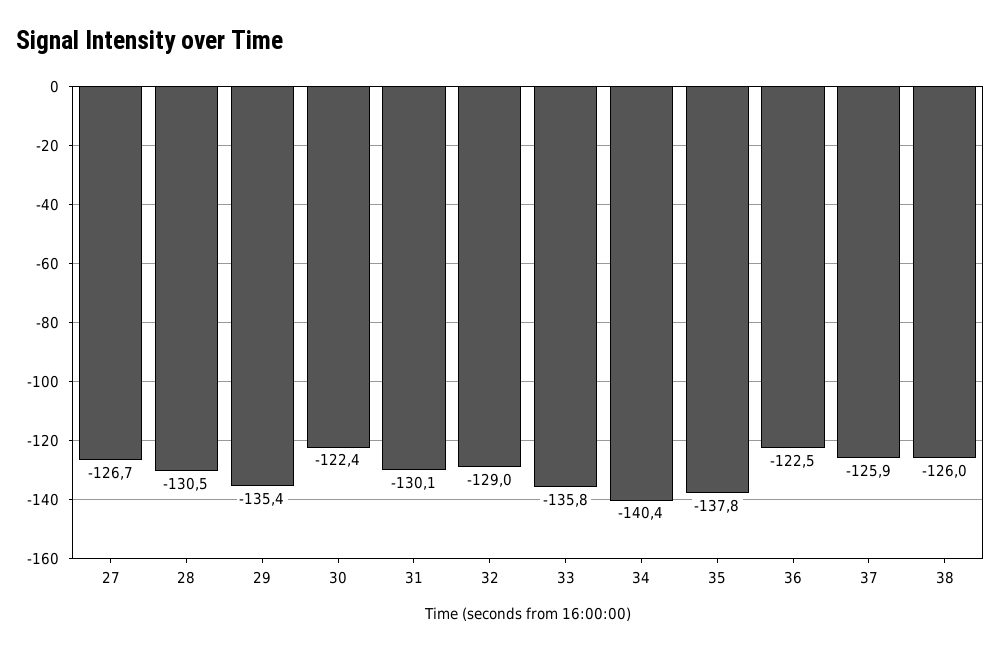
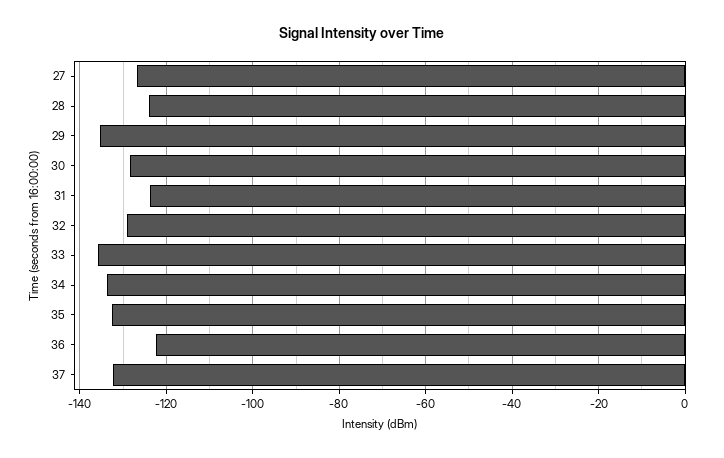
  {
    "27": -126.7,
-   "28": -130.5,
+   "28": -124,
    "29": -135.4,
-   "30": -122.4,
+   "30": -128,
-   "31": -130.1,
+   "31": -124,
    "32": -129,
    "33": -135.8,
-   "34": -140.4,
+   "34": -134,
-   "35": -137.8,
+   "35": -132,
    "36": -122.5,
-   "37": -125.9,
+   "37": -132
-   "38": -126
  }

